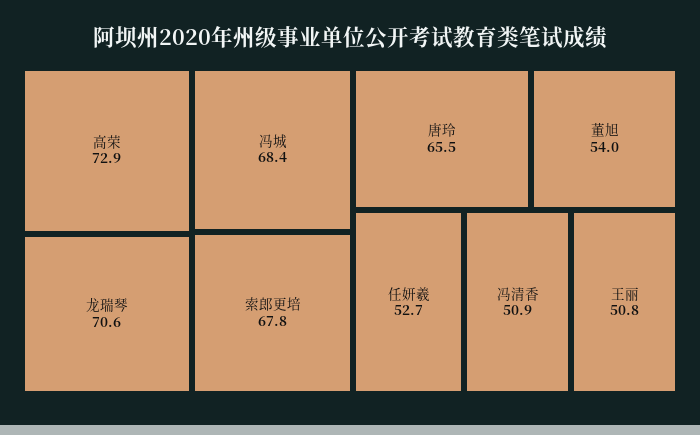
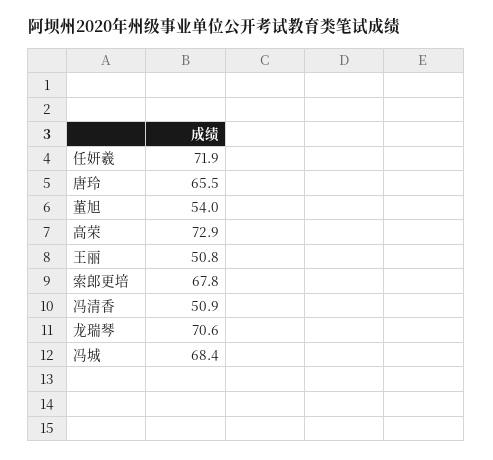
  {
    "高荣": 72.9,
    "龙瑞琴": 70.6,
    "冯城": 68.4,
    "索郎更培": 67.8,
    "唐玲": 65.5,
    "董旭": 54,
-   "任妍羲": 52.7,
+   "任妍羲": 71.9,
    "冯清香": 50.9,
    "王丽": 50.8
  }

